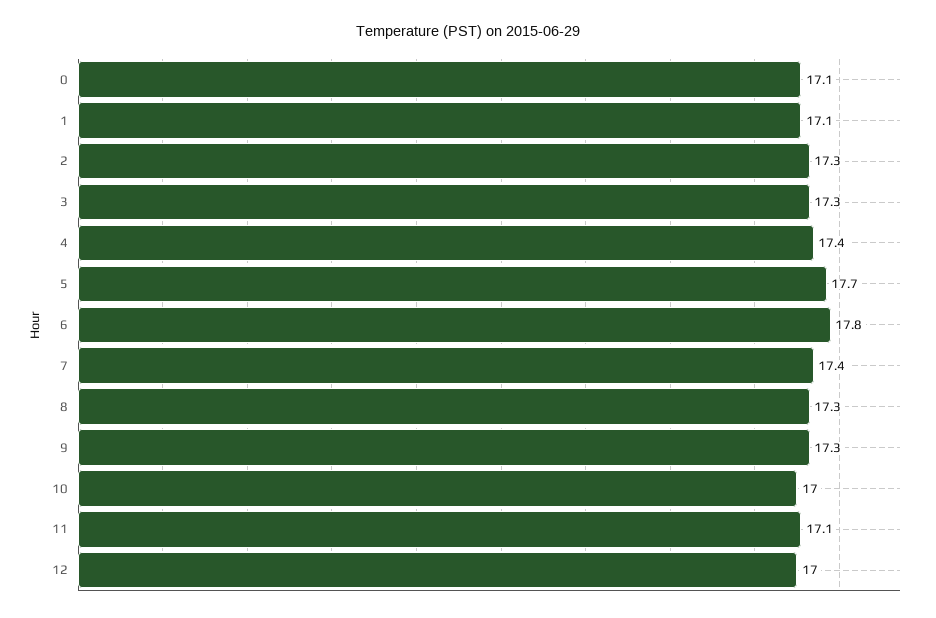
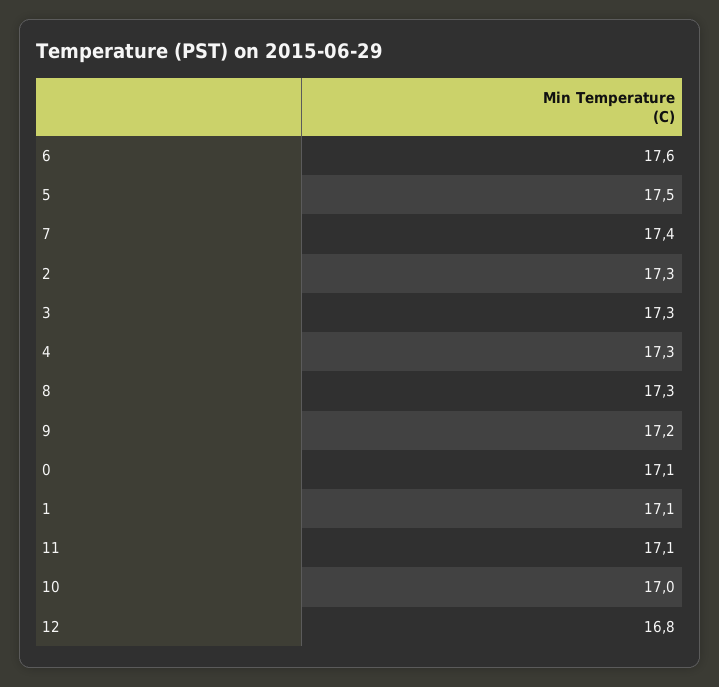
  {
    "0": 17.1,
    "1": 17.1,
    "2": 17.3,
    "3": 17.3,
-   "4": 17.4,
+   "4": 17.3,
-   "5": 17.7,
+   "5": 17.5,
-   "6": 17.8,
+   "6": 17.6,
    "7": 17.4,
    "8": 17.3,
-   "9": 17.3,
+   "9": 17.2,
    "10": 17,
    "11": 17.1,
-   "12": 17
+   "12": 16.8
  }

